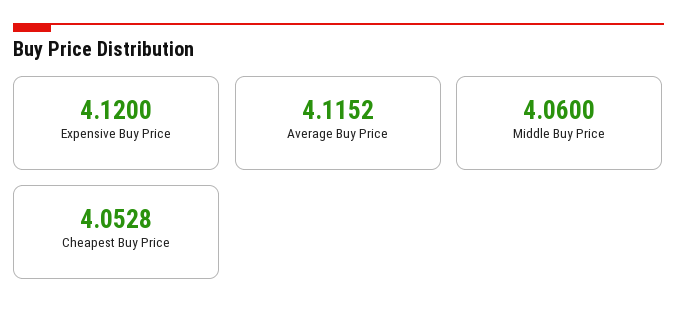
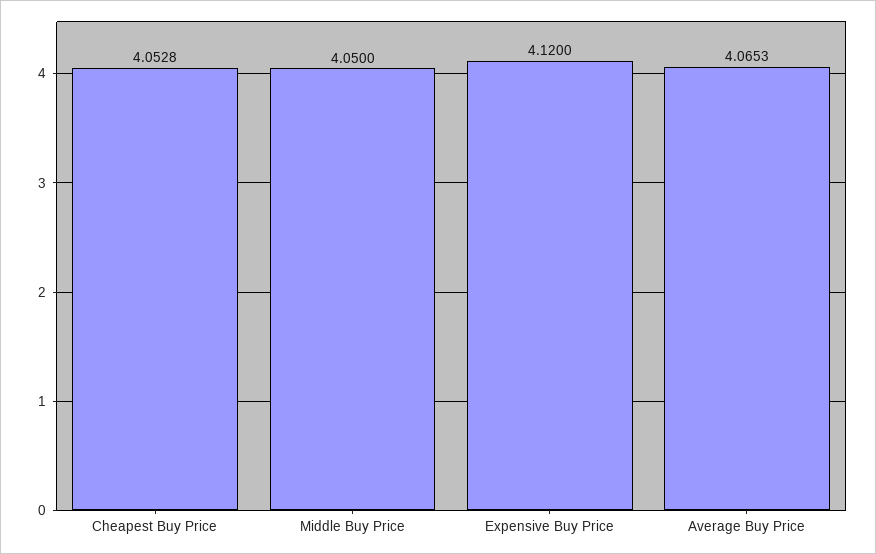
  {
    "Expensive Buy Price": 4.12,
-   "Average Buy Price": 4.1152,
+   "Average Buy Price": 4.0653,
-   "Middle Buy Price": 4.06,
+   "Middle Buy Price": 4.05,
    "Cheapest Buy Price": 4.0528
  }

